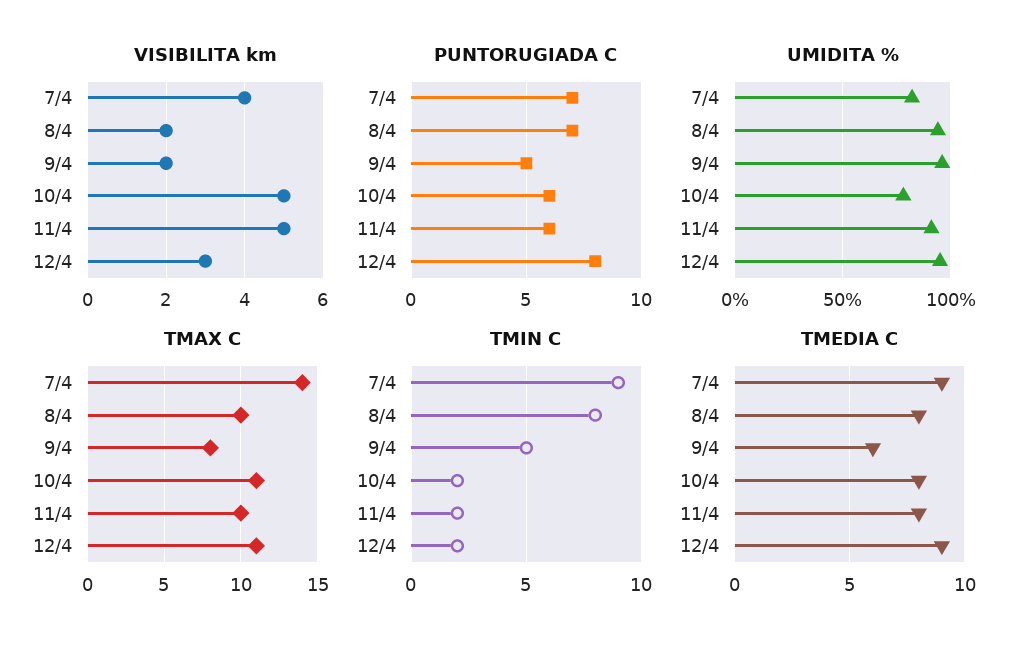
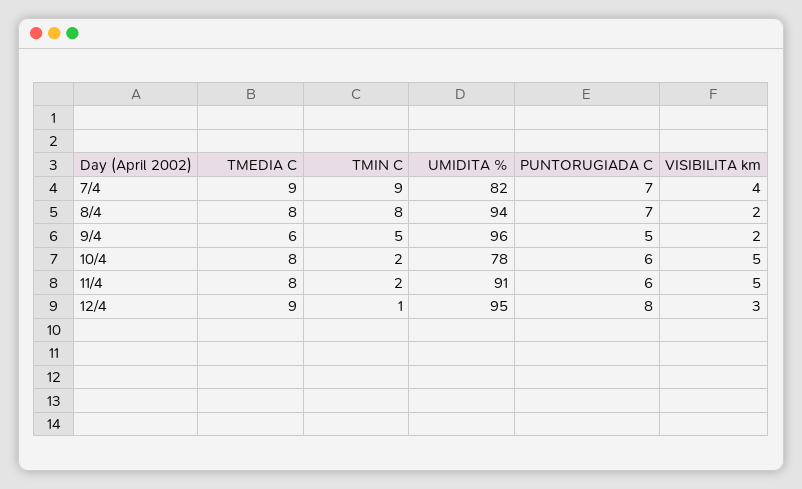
  {
    "VISIBILITA km": {
      "7/4": 4,
      "8/4": 2,
      "9/4": 2,
      "10/4": 5,
      "11/4": 5,
      "12/4": 3
    },
    "PUNTORUGIADA C": {
      "7/4": 7,
      "8/4": 7,
      "9/4": 5,
      "10/4": 6,
      "11/4": 6,
      "12/4": 8
    },
    "UMIDITA %": {
      "7/4": 82,
      "8/4": 94,
      "9/4": 96,
      "10/4": 78,
      "11/4": 91,
      "12/4": 95
    },
-   "TMAX C": {
-     "7/4": 14,
-     "8/4": 10,
-     "9/4": 8,
-     "10/4": 11,
-     "11/4": 10,
-     "12/4": 11
-   },
    "TMIN C": {
      "7/4": 9,
      "8/4": 8,
      "9/4": 5,
      "10/4": 2,
      "11/4": 2,
-     "12/4": 2
+     "12/4": 1
    },
    "TMEDIA C": {
      "7/4": 9,
      "8/4": 8,
      "9/4": 6,
      "10/4": 8,
      "11/4": 8,
      "12/4": 9
    }
  }

